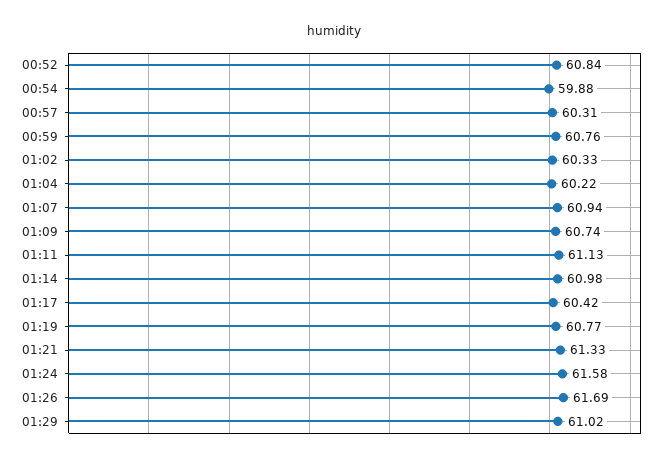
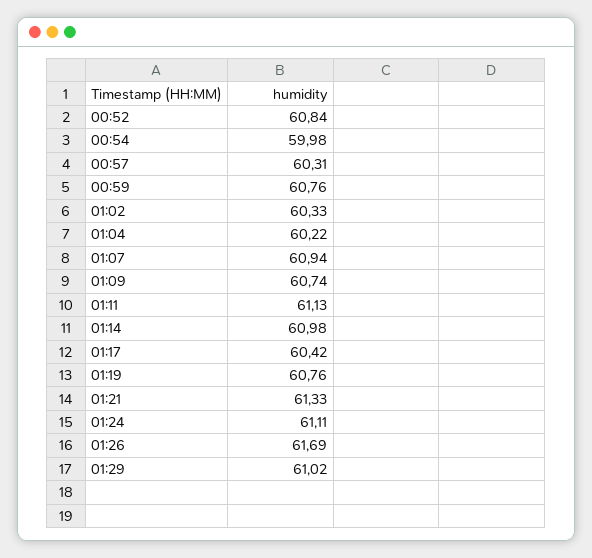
  {
    "00:52": 60.84,
-   "00:54": 59.88,
+   "00:54": 59.98,
    "00:57": 60.31,
    "00:59": 60.76,
    "01:02": 60.33,
    "01:04": 60.22,
    "01:07": 60.94,
    "01:09": 60.74,
    "01:11": 61.13,
    "01:14": 60.98,
    "01:17": 60.42,
-   "01:19": 60.77,
+   "01:19": 60.76,
    "01:21": 61.33,
-   "01:24": 61.58,
+   "01:24": 61.11,
    "01:26": 61.69,
    "01:29": 61.02
  }

